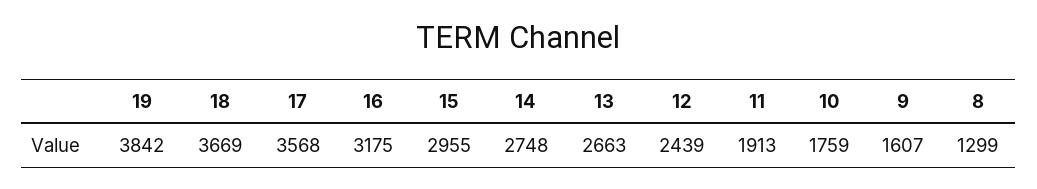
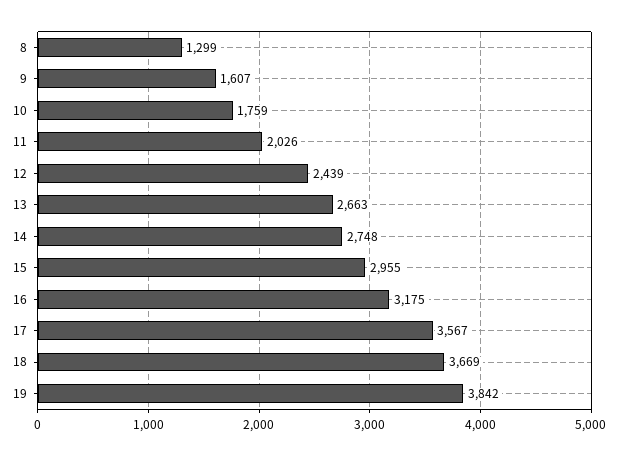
  {
    "19": 3842,
    "18": 3669,
-   "17": 3568,
+   "17": 3567,
    "16": 3175,
    "15": 2955,
    "14": 2748,
    "13": 2663,
    "12": 2439,
-   "11": 1913,
+   "11": 2026,
    "10": 1759,
    "9": 1607,
    "8": 1299
  }

